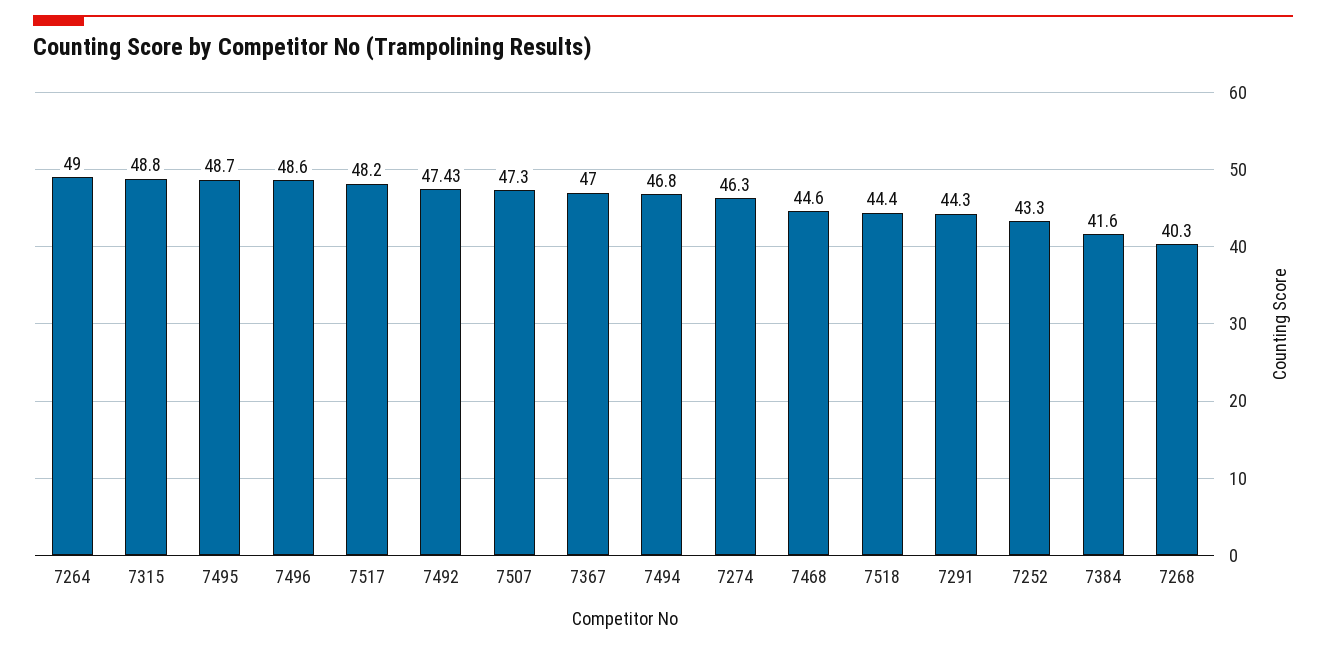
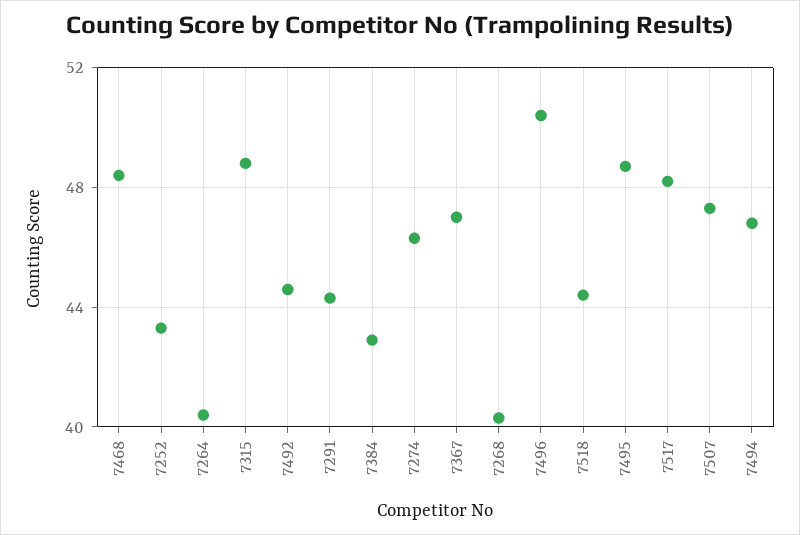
  {
-   "7264": 49,
+   "7264": 40.5,
    "7315": 48.8,
    "7495": 48.7,
-   "7496": 48.6,
+   "7496": 50.5,
    "7517": 48.2,
-   "7492": 47.43,
+   "7492": 44.5,
    "7507": 47.3,
    "7367": 47,
    "7494": 46.8,
    "7274": 46.3,
-   "7468": 44.6,
+   "7468": 48.5,
    "7518": 44.4,
    "7291": 44.3,
    "7252": 43.3,
-   "7384": 41.6,
+   "7384": 43,
    "7268": 40.3
  }

